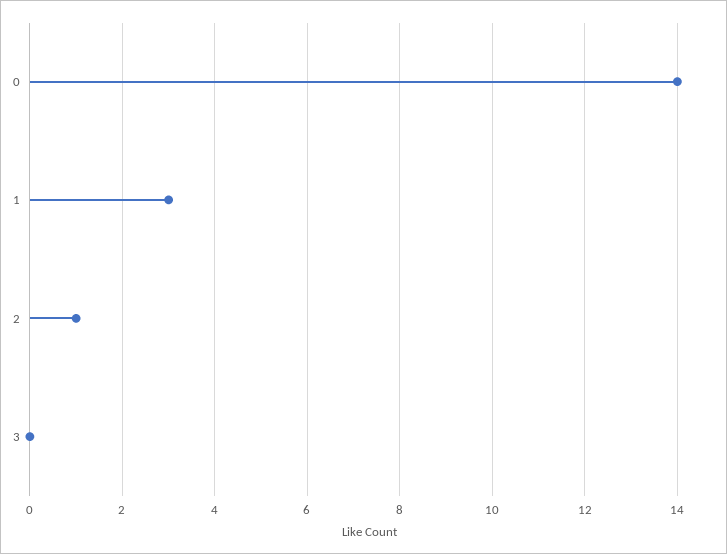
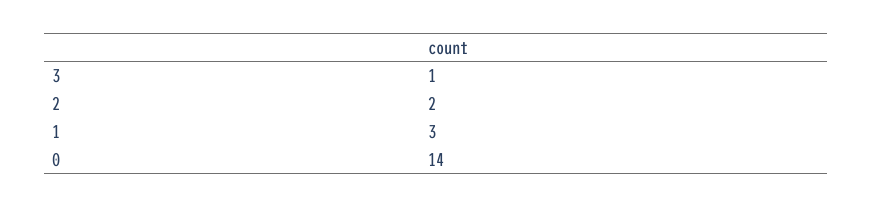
  {
    "0": 14,
    "1": 3,
-   "2": 1,
+   "2": 2,
-   "3": 0
+   "3": 1
  }

